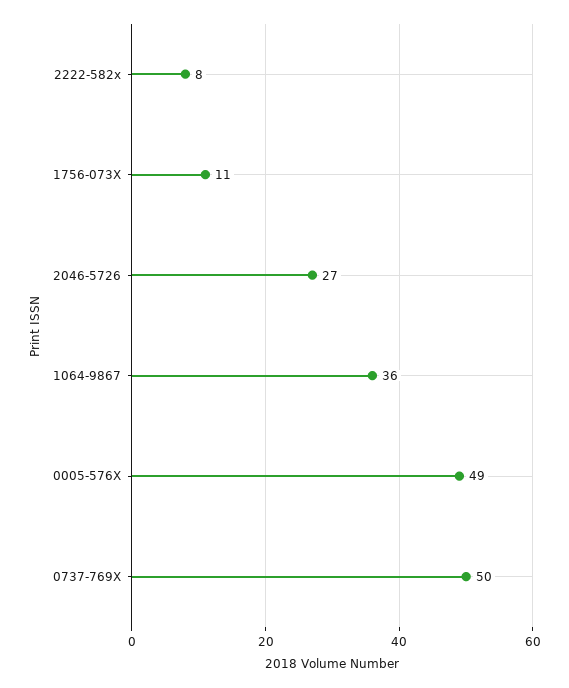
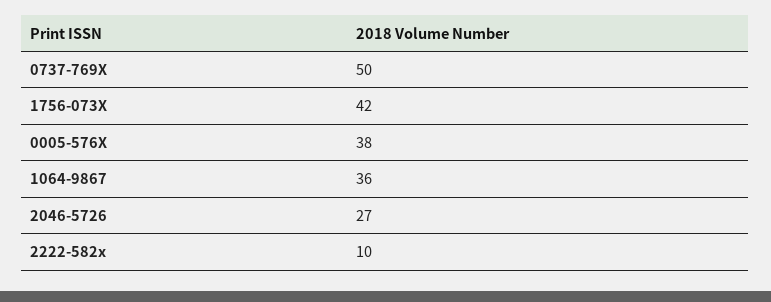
  {
-   "2222-582x": 8,
+   "2222-582x": 10,
-   "1756-073X": 11,
+   "1756-073X": 42,
    "2046-5726": 27,
    "1064-9867": 36,
-   "0005-576X": 49,
+   "0005-576X": 38,
    "0737-769X": 50
  }

